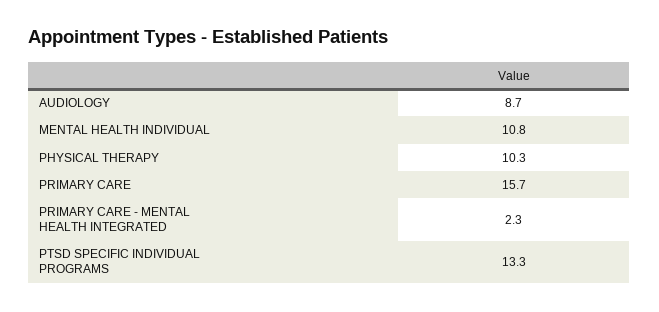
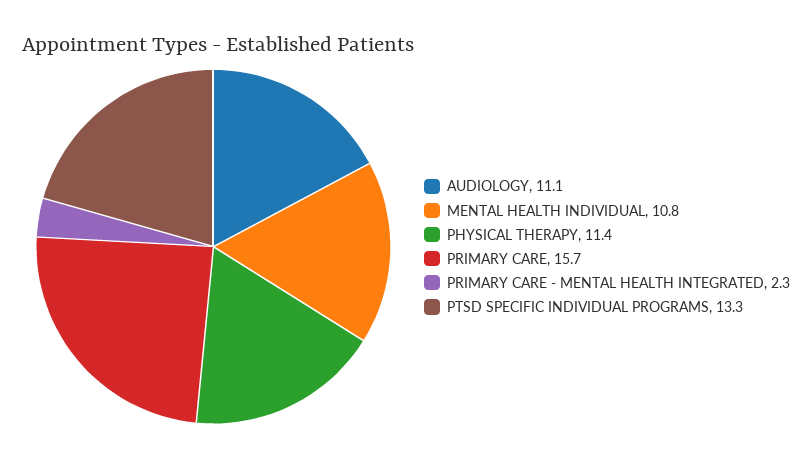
  {
-   "AUDIOLOGY": 8.7,
+   "AUDIOLOGY": 11.1,
    "MENTAL HEALTH INDIVIDUAL": 10.8,
-   "PHYSICAL THERAPY": 10.3,
+   "PHYSICAL THERAPY": 11.4,
    "PRIMARY CARE": 15.7,
    "PRIMARY CARE - MENTAL HEALTH INTEGRATED": 2.3,
    "PTSD SPECIFIC INDIVIDUAL PROGRAMS": 13.3
  }

